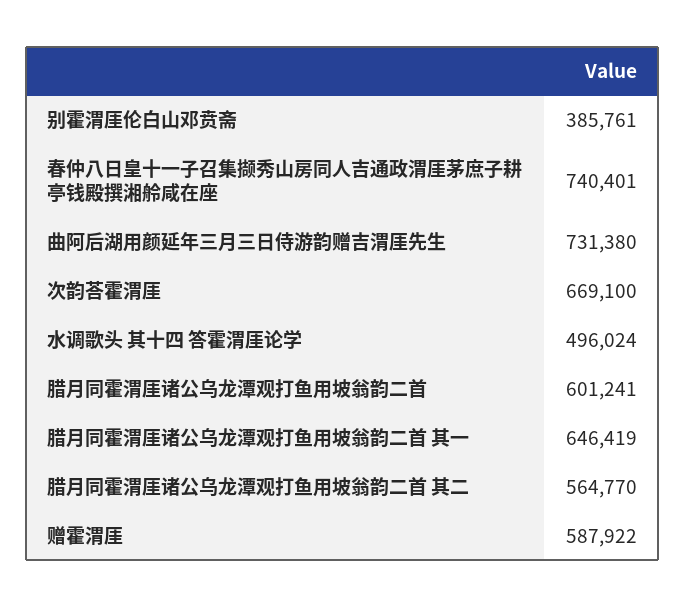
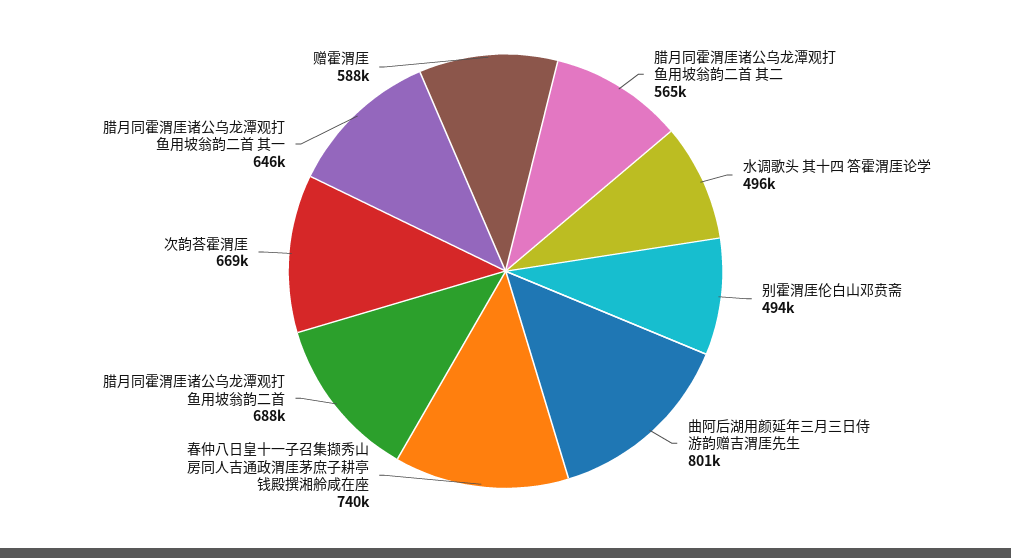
  {
-   "别霍渭厓伦白山邓贲斋": 385761,
+   "别霍渭厓伦白山邓贲斋": 494000,
    "春仲八日皇十一子召集撷秀山房同人吉通政渭厓茅庶子耕亭钱殿撰湘舲咸在座": 740401,
-   "曲阿后湖用颜延年三月三日侍游韵赠吉渭厓先生": 731380,
+   "曲阿后湖用颜延年三月三日侍游韵赠吉渭厓先生": 801000,
    "次韵荅霍渭厓": 669100,
    "水调歌头 其十四 答霍渭厓论学": 496024,
-   "腊月同霍渭厓诸公乌龙潭观打鱼用坡翁韵二首": 601241,
+   "腊月同霍渭厓诸公乌龙潭观打鱼用坡翁韵二首": 688000,
    "腊月同霍渭厓诸公乌龙潭观打鱼用坡翁韵二首 其一": 646419,
    "腊月同霍渭厓诸公乌龙潭观打鱼用坡翁韵二首 其二": 564770,
    "赠霍渭厓": 587922
  }

